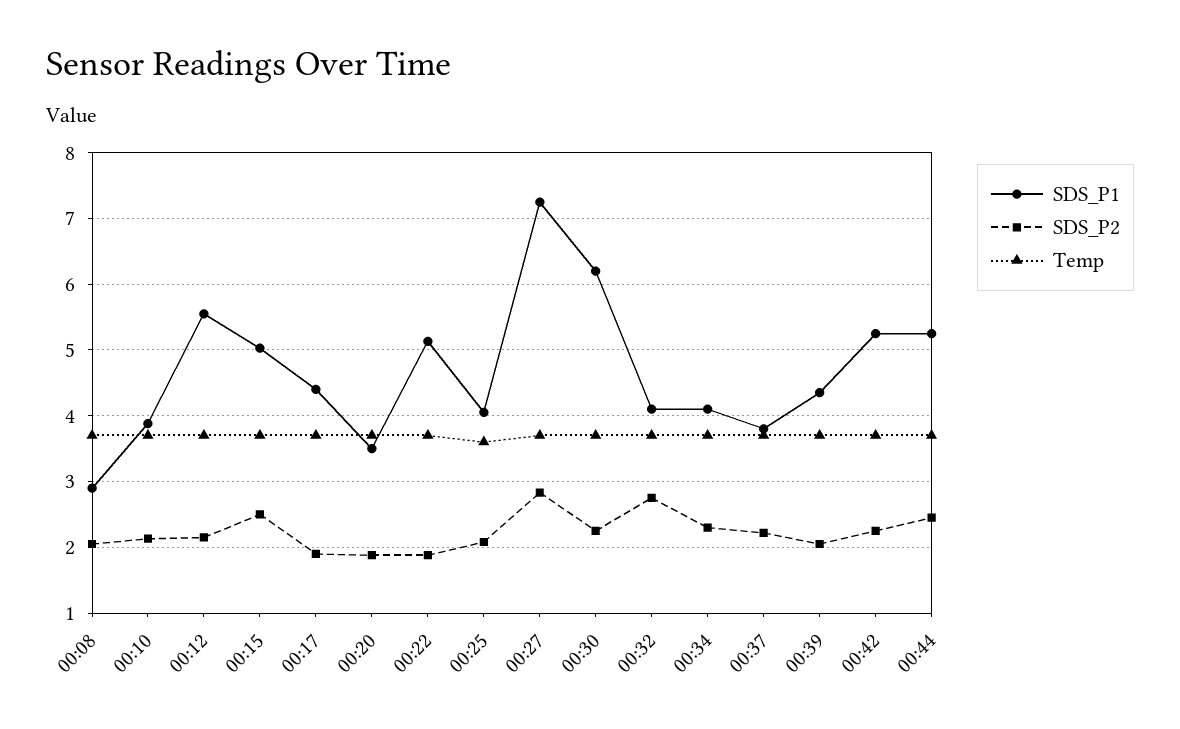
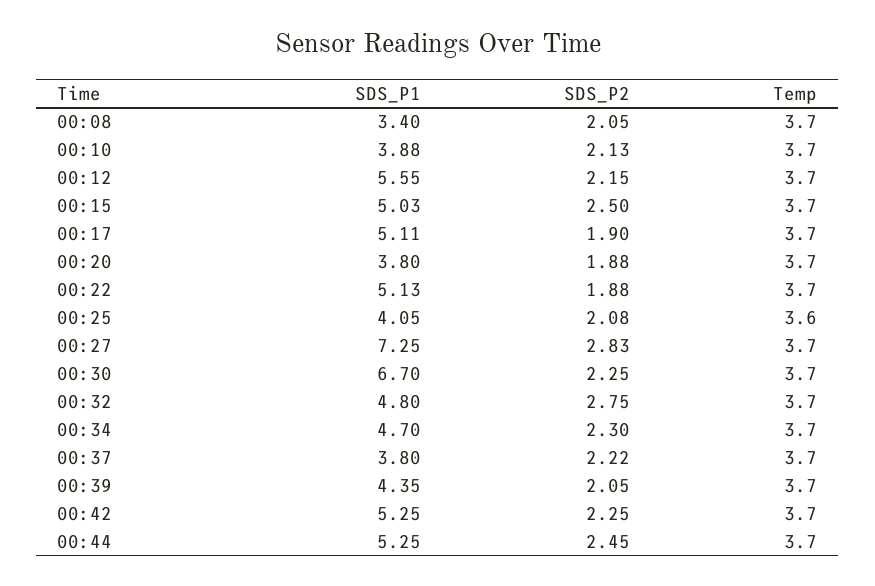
  {
    "SDS_P1": {
-     "00:08": 2.9,
+     "00:08": 3.4,
      "00:10": 3.88,
      "00:12": 5.55,
      "00:15": 5.03,
-     "00:17": 4.4,
+     "00:17": 5.11,
-     "00:20": 3.5,
+     "00:20": 3.8,
      "00:22": 5.13,
      "00:25": 4.05,
      "00:27": 7.25,
-     "00:30": 6.2,
+     "00:30": 6.7,
-     "00:32": 4.1,
+     "00:32": 4.8,
-     "00:34": 4.1,
+     "00:34": 4.7,
      "00:37": 3.8,
      "00:39": 4.35,
      "00:42": 5.25,
      "00:44": 5.25
    },
    "SDS_P2": {
      "00:08": 2.05,
      "00:10": 2.13,
      "00:12": 2.15,
      "00:15": 2.5,
      "00:17": 1.9,
      "00:20": 1.88,
      "00:22": 1.88,
      "00:25": 2.08,
      "00:27": 2.83,
      "00:30": 2.25,
      "00:32": 2.75,
      "00:34": 2.3,
      "00:37": 2.22,
      "00:39": 2.05,
      "00:42": 2.25,
      "00:44": 2.45
    },
    "Temp": {
      "00:08": 3.7,
      "00:10": 3.7,
      "00:12": 3.7,
      "00:15": 3.7,
      "00:17": 3.7,
      "00:20": 3.7,
      "00:22": 3.7,
      "00:25": 3.6,
      "00:27": 3.7,
      "00:30": 3.7,
      "00:32": 3.7,
      "00:34": 3.7,
      "00:37": 3.7,
      "00:39": 3.7,
      "00:42": 3.7,
      "00:44": 3.7
    }
  }

